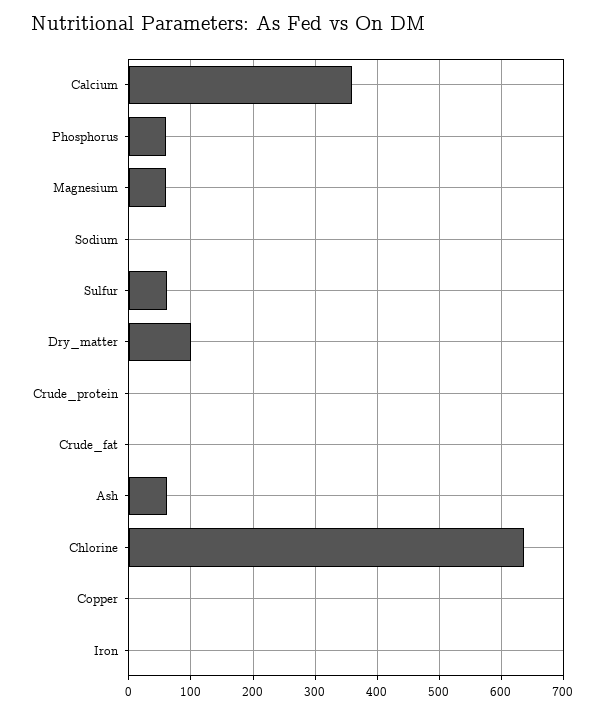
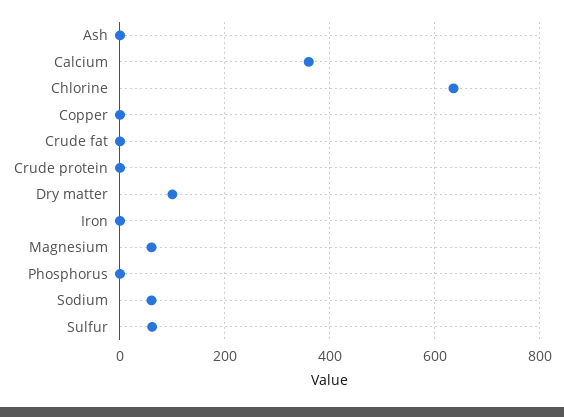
  {
    "Calcium": 360,
-   "Phosphorus": 60,
+   "Phosphorus": 0,
    "Magnesium": 60,
-   "Sodium": 0,
+   "Sodium": 60,
    "Sulfur": 60,
    "Dry_matter": 100,
    "Crude_protein": 0,
    "Crude_fat": 0,
-   "Ash": 60,
+   "Ash": 0,
    "Chlorine": 640,
    "Copper": 0,
    "Iron": 0
  }

